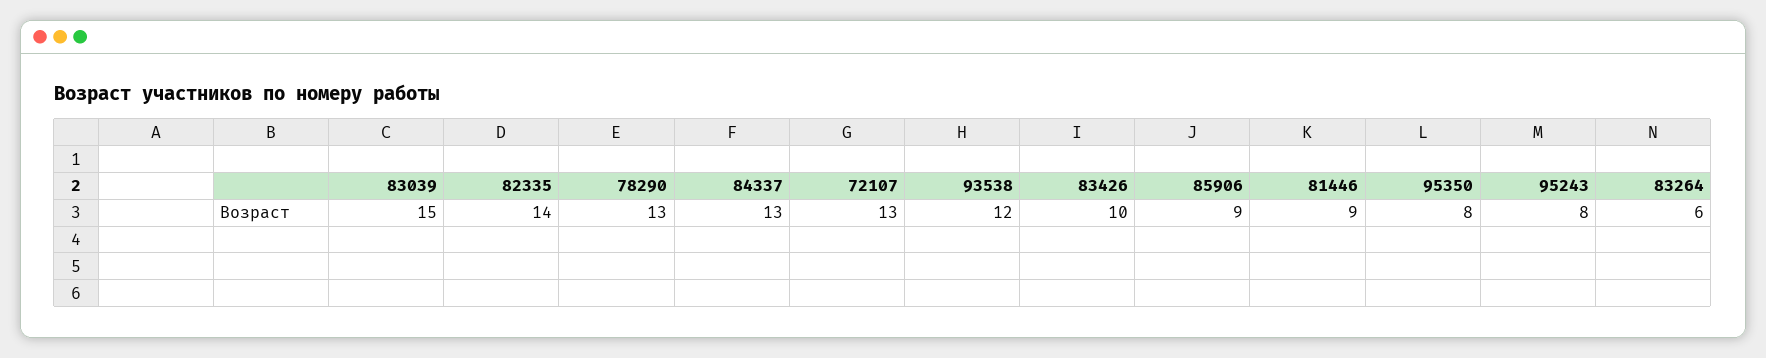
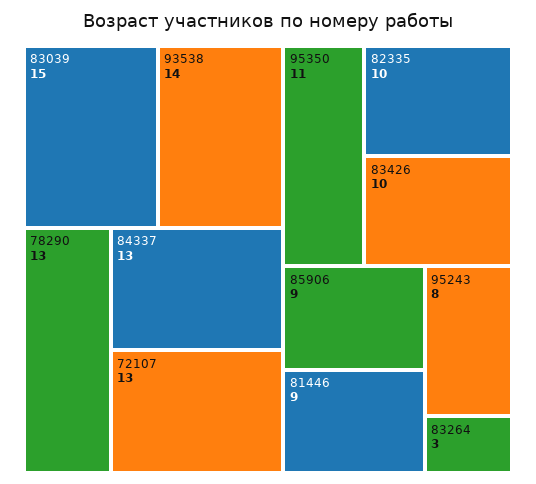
  {
    "83039": 15,
-   "82335": 14,
+   "82335": 10,
    "78290": 13,
    "84337": 13,
    "72107": 13,
-   "93538": 12,
+   "93538": 14,
    "83426": 10,
    "85906": 9,
    "81446": 9,
-   "95350": 8,
+   "95350": 11,
    "95243": 8,
-   "83264": 6
+   "83264": 3
  }

